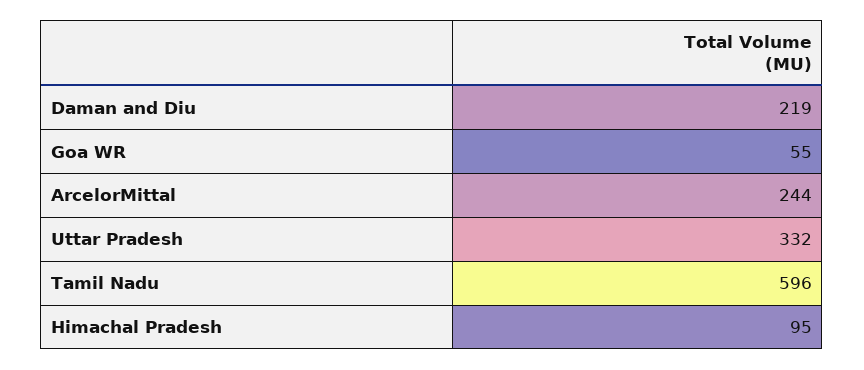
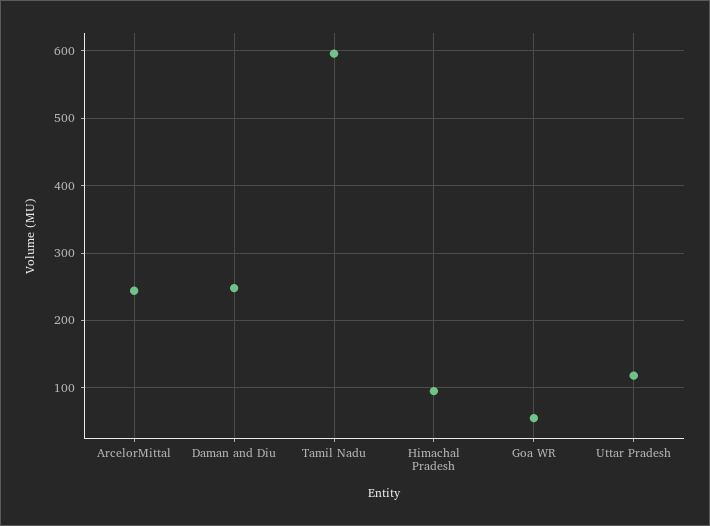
  {
-   "Daman and Diu": 219,
+   "Daman and Diu": 250,
    "Goa WR": 55,
    "ArcelorMittal": 244,
-   "Uttar Pradesh": 332,
+   "Uttar Pradesh": 120,
    "Tamil Nadu": 596,
    "Himachal Pradesh": 95
  }

